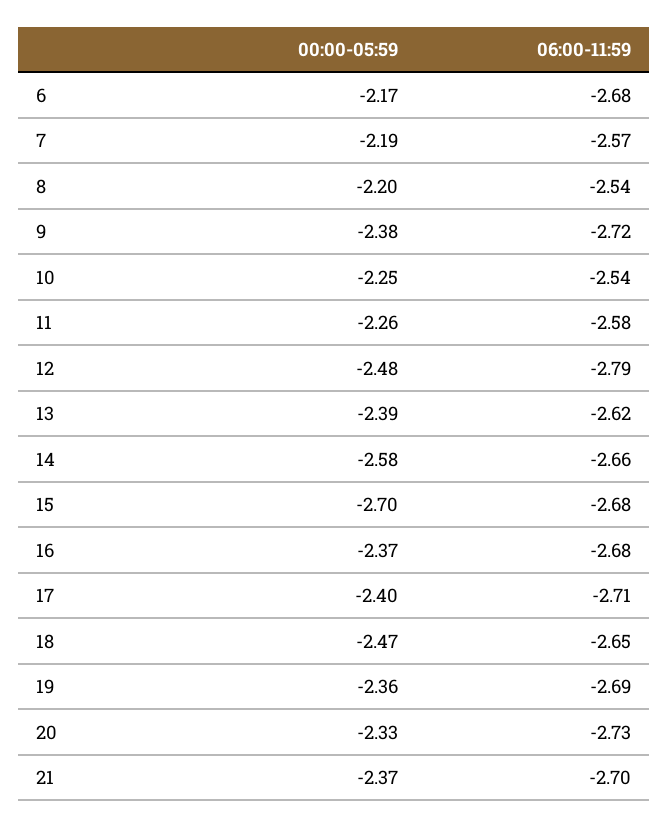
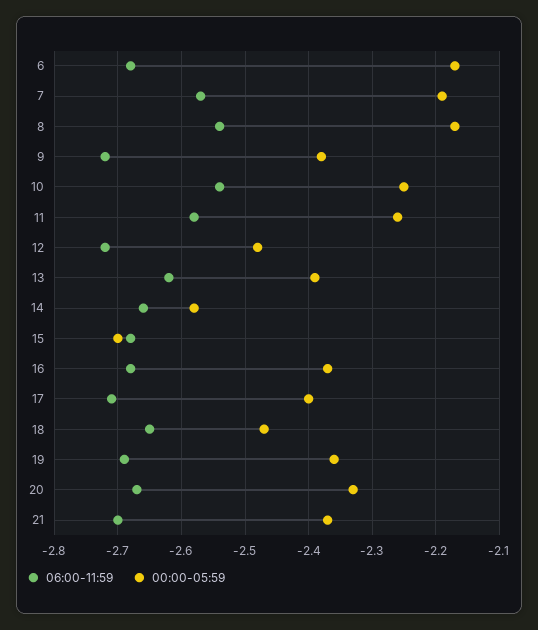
  {
    "00:00-05:59": {
      "6": -2.17,
      "7": -2.19,
-     "8": -2.2,
+     "8": -2.17,
      "9": -2.38,
      "10": -2.25,
      "11": -2.26,
      "12": -2.48,
      "13": -2.39,
      "14": -2.58,
      "15": -2.7,
      "16": -2.37,
      "17": -2.4,
      "18": -2.47,
      "19": -2.36,
      "20": -2.33,
      "21": -2.37
    },
    "06:00-11:59": {
      "6": -2.68,
      "7": -2.57,
      "8": -2.54,
      "9": -2.72,
      "10": -2.54,
      "11": -2.58,
-     "12": -2.79,
+     "12": -2.72,
      "13": -2.62,
      "14": -2.66,
      "15": -2.68,
      "16": -2.68,
      "17": -2.71,
      "18": -2.65,
      "19": -2.69,
-     "20": -2.73,
+     "20": -2.67,
      "21": -2.7
    }
  }

